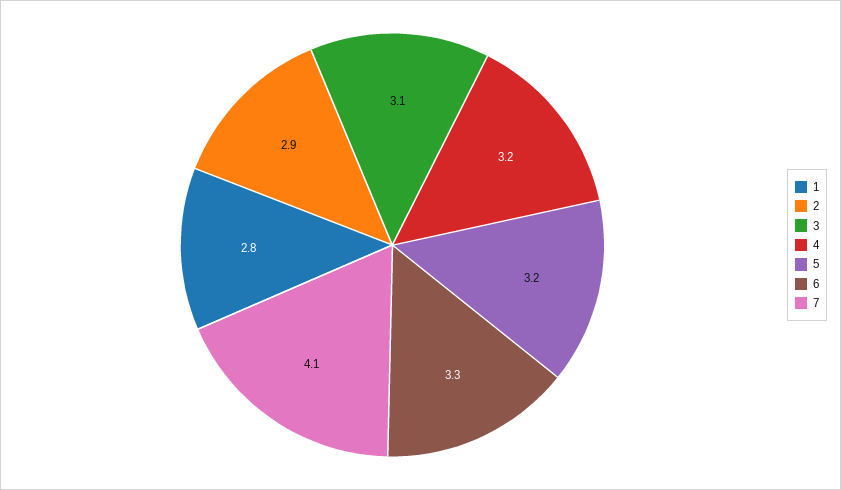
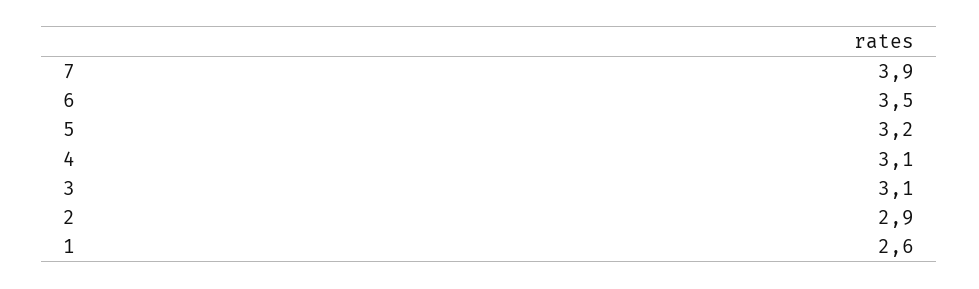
  {
-   "1": 2.8,
+   "1": 2.6,
    "2": 2.9,
    "3": 3.1,
-   "4": 3.2,
+   "4": 3.1,
    "5": 3.2,
-   "6": 3.3,
+   "6": 3.5,
-   "7": 4.1
+   "7": 3.9
  }

